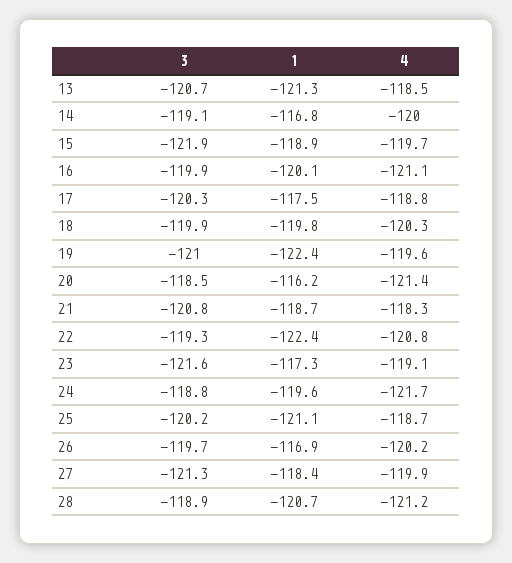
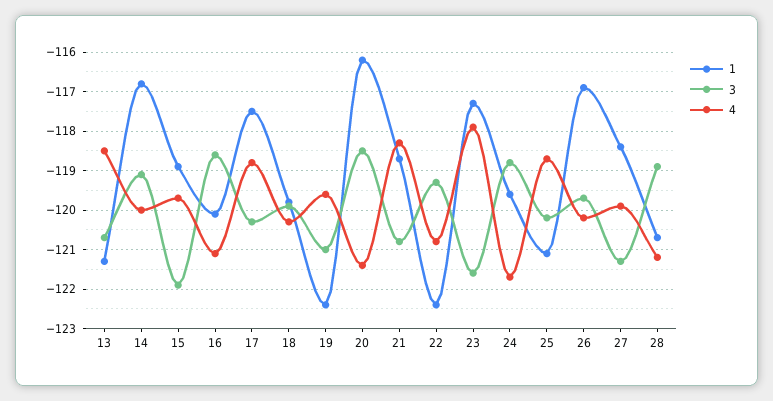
  {
    "3": {
      "13": -120.7,
      "14": -119.1,
      "15": -121.9,
-     "16": -119.9,
+     "16": -118.5,
      "17": -120.3,
      "18": -119.9,
      "19": -121,
      "20": -118.5,
      "21": -120.8,
      "22": -119.3,
      "23": -121.6,
      "24": -118.8,
      "25": -120.2,
      "26": -119.7,
      "27": -121.3,
      "28": -118.9
    },
    "1": {
      "13": -121.3,
      "14": -116.8,
      "15": -118.9,
      "16": -120.1,
      "17": -117.5,
      "18": -119.8,
      "19": -122.4,
      "20": -116.2,
      "21": -118.7,
      "22": -122.4,
      "23": -117.3,
      "24": -119.6,
      "25": -121.1,
      "26": -116.9,
      "27": -118.4,
      "28": -120.7
    },
    "4": {
      "13": -118.5,
      "14": -120,
      "15": -119.7,
      "16": -121.1,
      "17": -118.8,
      "18": -120.3,
      "19": -119.6,
      "20": -121.4,
      "21": -118.3,
      "22": -120.8,
-     "23": -119.1,
+     "23": -118,
      "24": -121.7,
      "25": -118.7,
      "26": -120.2,
      "27": -119.9,
      "28": -121.2
    }
  }

